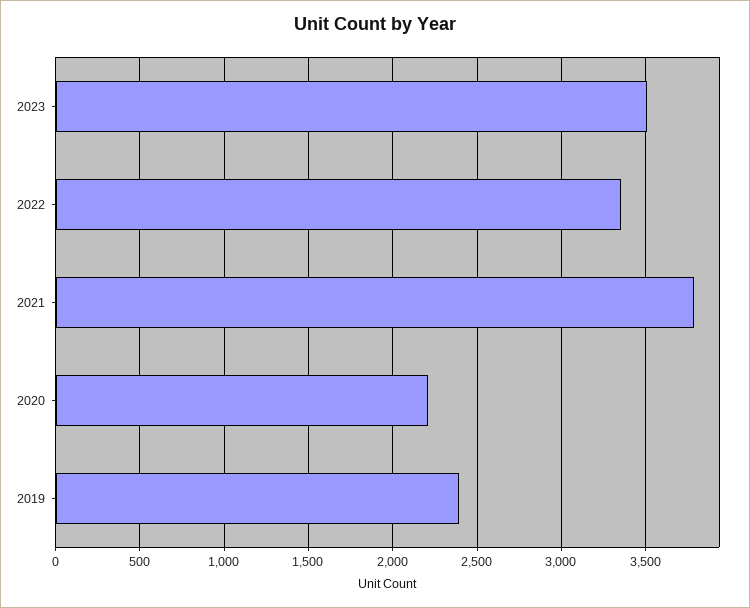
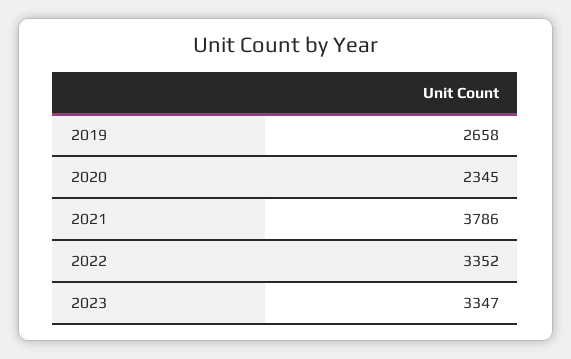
  {
-   "2023": 3500,
+   "2023": 3347,
    "2022": 3352,
    "2021": 3786,
-   "2020": 2200,
+   "2020": 2345,
-   "2019": 2400
+   "2019": 2658
  }

